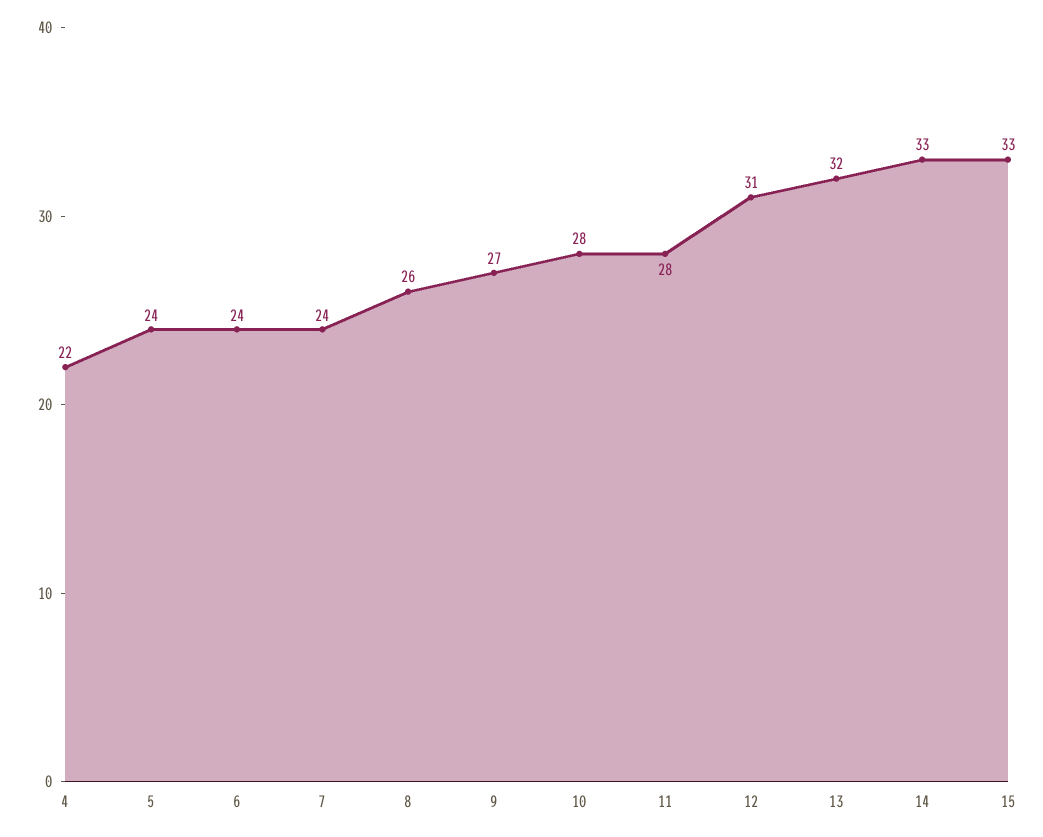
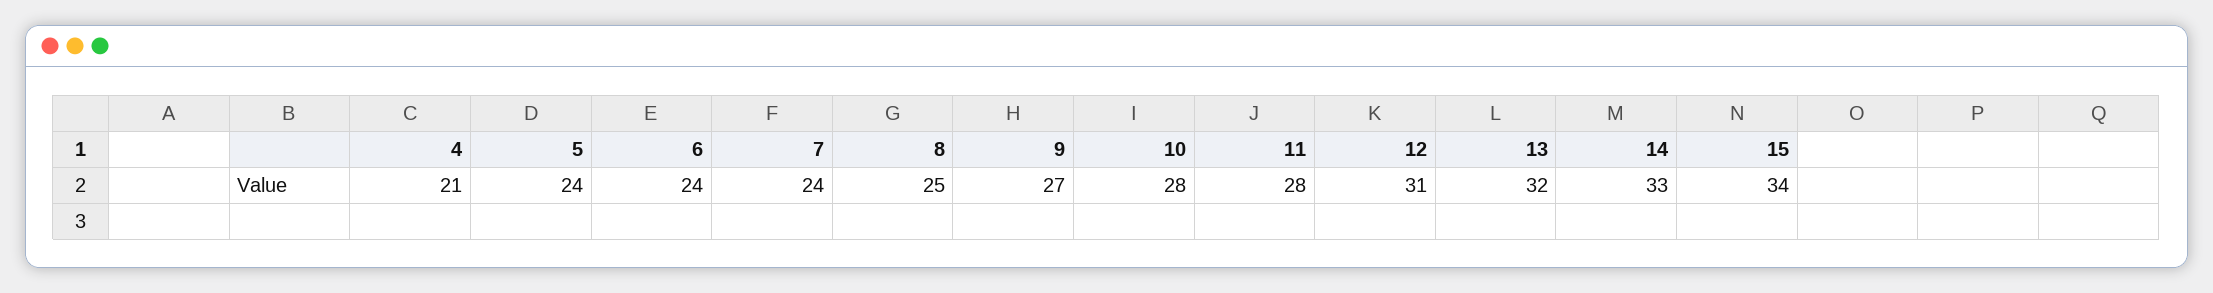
  {
-   "4": 22,
+   "4": 21,
    "5": 24,
    "6": 24,
    "7": 24,
-   "8": 26,
+   "8": 25,
    "9": 27,
    "10": 28,
    "11": 28,
    "12": 31,
    "13": 32,
    "14": 33,
-   "15": 33
+   "15": 34
  }

